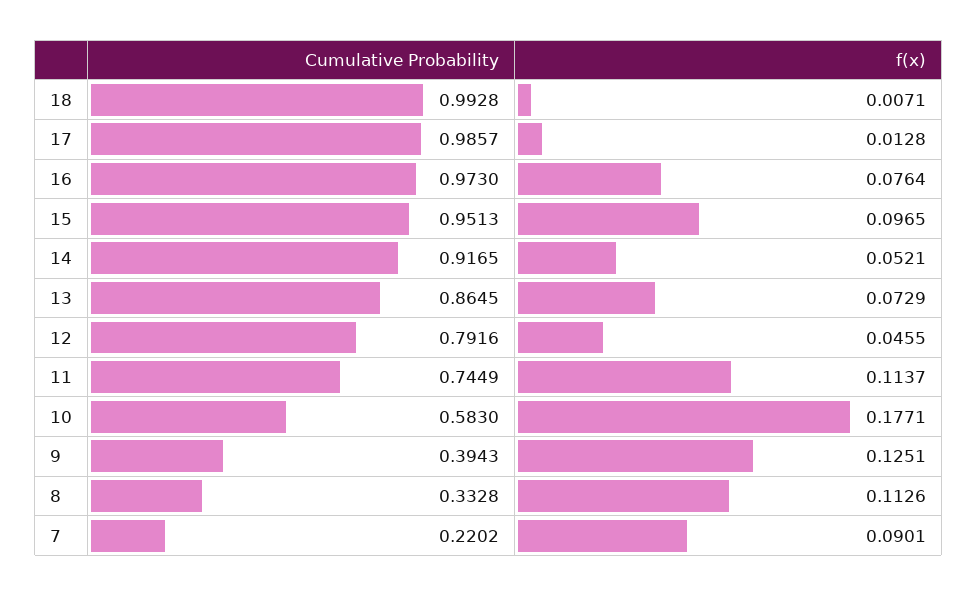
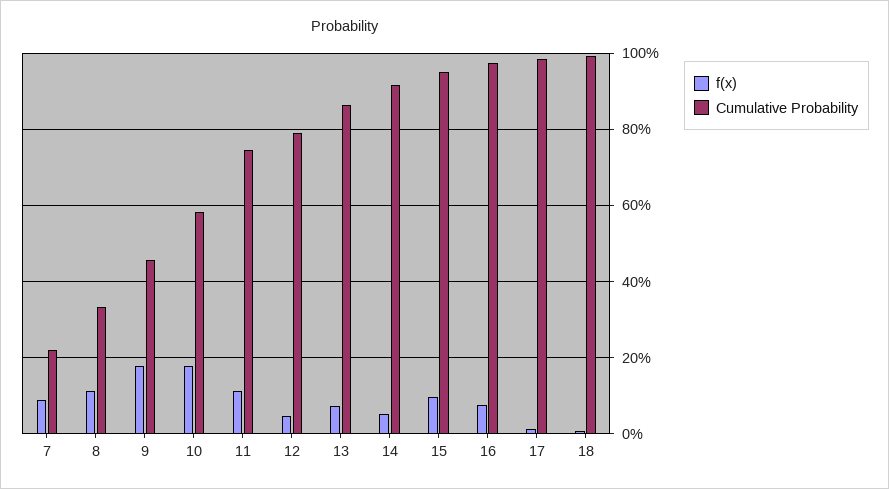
  {
    "Cumulative Probability": {
      "18": 0.9928,
      "17": 0.9857,
      "16": 0.973,
      "15": 0.9513,
      "14": 0.9165,
      "13": 0.8645,
      "12": 0.7916,
      "11": 0.7449,
      "10": 0.583,
-     "9": 0.3943,
+     "9": 0.46,
      "8": 0.3328,
      "7": 0.2202
    },
    "f(x)": {
      "18": 0.0071,
      "17": 0.0128,
      "16": 0.0764,
      "15": 0.0965,
      "14": 0.0521,
      "13": 0.0729,
      "12": 0.0455,
      "11": 0.1137,
      "10": 0.1771,
-     "9": 0.1251,
+     "9": 0.18,
      "8": 0.1126,
      "7": 0.0901
    }
  }

